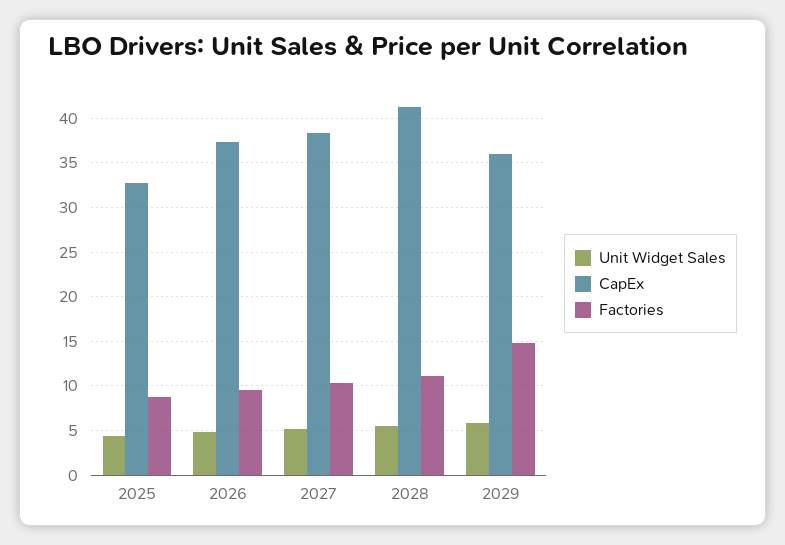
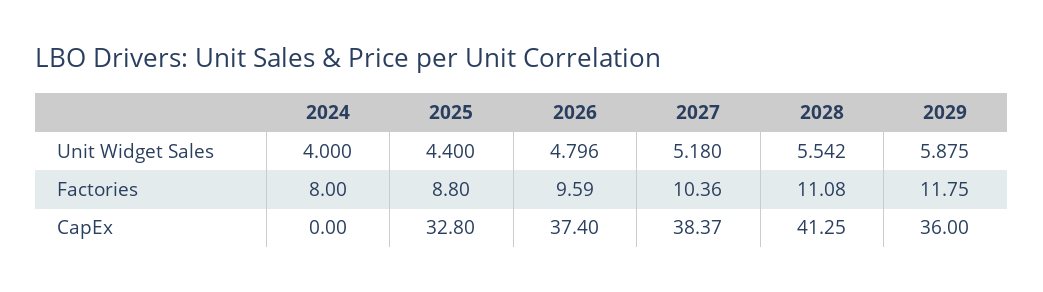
  {
    "Unit Widget Sales": {
      "2025": 4.4,
      "2026": 4.796,
      "2027": 5.18,
      "2028": 5.542,
-     "2029": 5.875
+     "2029": 5.875,
+     "2024": 4
    },
    "CapEx": {
      "2025": 32.8,
      "2026": 37.4,
      "2027": 38.37,
      "2028": 41.25,
-     "2029": 36
+     "2029": 36,
+     "2024": 0
    },
    "Factories": {
      "2025": 8.8,
      "2026": 9.59,
      "2027": 10.36,
      "2028": 11.08,
-     "2029": 15
+     "2029": 11.75,
+     "2024": 8
    }
  }

